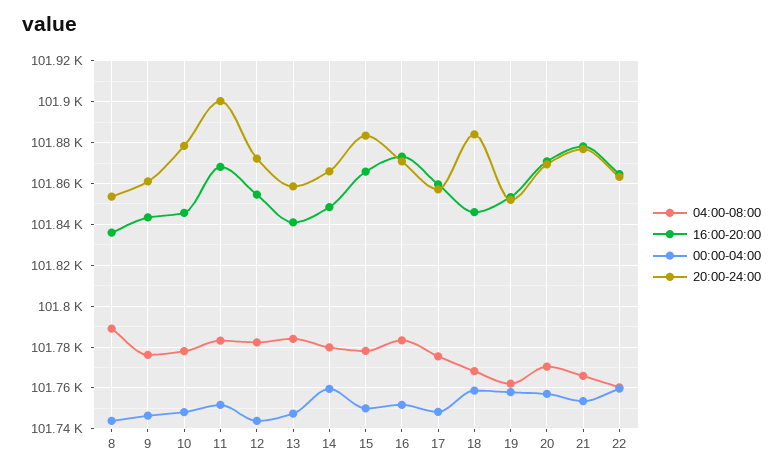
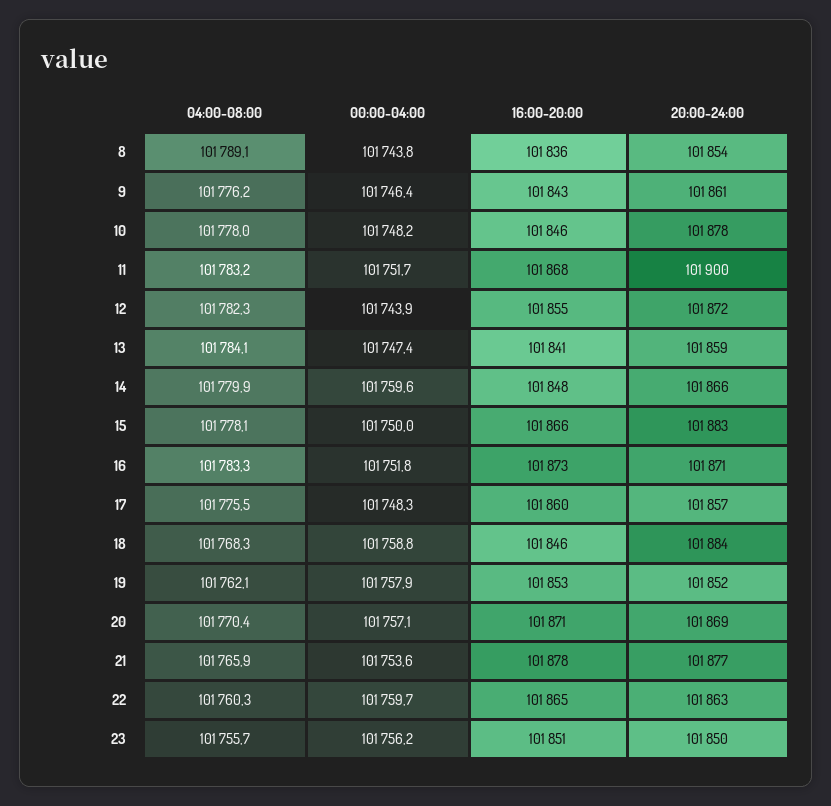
  {
    "04:00-08:00": {
      "8": 101789.1,
      "9": 101776.2,
      "10": 101778,
      "11": 101783.2,
      "12": 101782.3,
      "13": 101784.1,
      "14": 101779.9,
      "15": 101778.1,
      "16": 101783.3,
      "17": 101775.5,
      "18": 101768.3,
      "19": 101762.1,
      "20": 101770.4,
      "21": 101765.9,
-     "22": 101760.3
+     "22": 101760.3,
+     "23": 101755.7
    },
    "16:00-20:00": {
      "8": 101836,
      "9": 101843,
      "10": 101846,
      "11": 101868,
      "12": 101855,
      "13": 101841,
      "14": 101848,
      "15": 101866,
      "16": 101873,
      "17": 101860,
      "18": 101846,
      "19": 101853,
      "20": 101871,
      "21": 101878,
-     "22": 101865
+     "22": 101865,
+     "23": 101851
    },
    "00:00-04:00": {
      "8": 101743.8,
      "9": 101746.4,
      "10": 101748.2,
      "11": 101751.7,
      "12": 101743.9,
      "13": 101747.4,
      "14": 101759.6,
      "15": 101750,
      "16": 101751.8,
      "17": 101748.3,
      "18": 101758.8,
      "19": 101757.9,
      "20": 101757.1,
      "21": 101753.6,
-     "22": 101759.7
+     "22": 101759.7,
+     "23": 101756.2
    },
    "20:00-24:00": {
      "8": 101854,
      "9": 101861,
      "10": 101878,
      "11": 101900,
      "12": 101872,
      "13": 101859,
      "14": 101866,
      "15": 101883,
      "16": 101871,
      "17": 101857,
      "18": 101884,
      "19": 101852,
      "20": 101869,
      "21": 101877,
-     "22": 101863
+     "22": 101863,
+     "23": 101850
    }
  }

